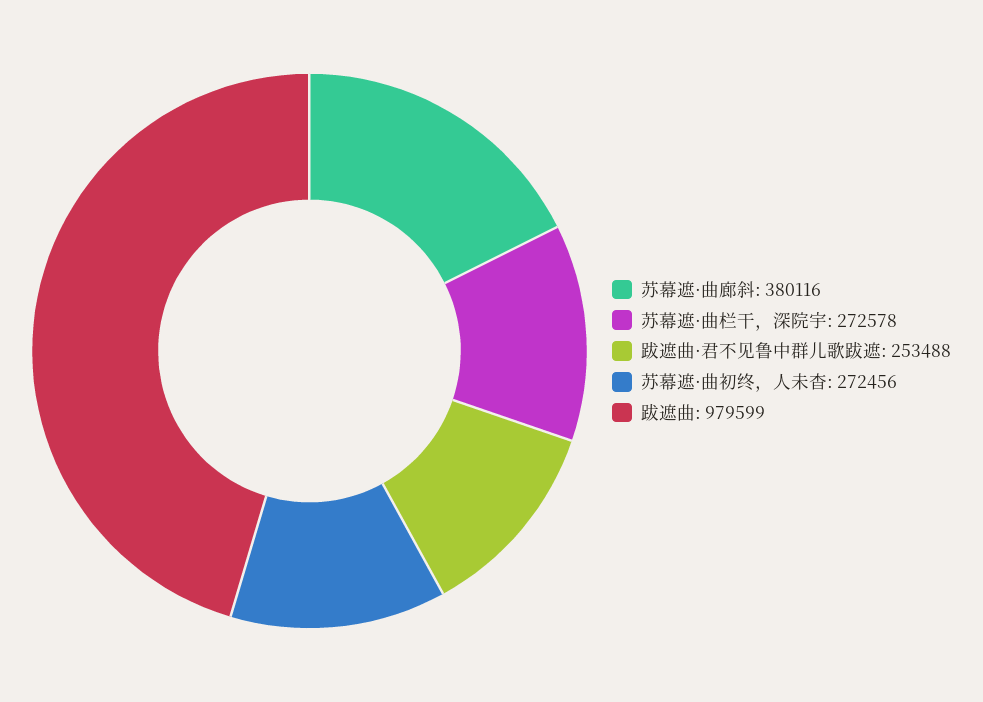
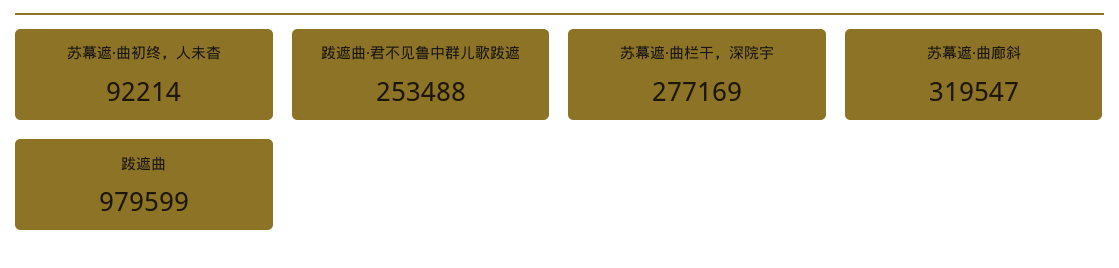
  {
-   "苏幕遮·曲廊斜": 380116,
+   "苏幕遮·曲廊斜": 319547,
-   "苏幕遮·曲栏干，深院宇": 272578,
+   "苏幕遮·曲栏干，深院宇": 277169,
    "跋遮曲·君不见鲁中群儿歌跋遮": 253488,
-   "苏幕遮·曲初终，人未杳": 272456,
+   "苏幕遮·曲初终，人未杳": 92214,
    "跋遮曲": 979599
  }

